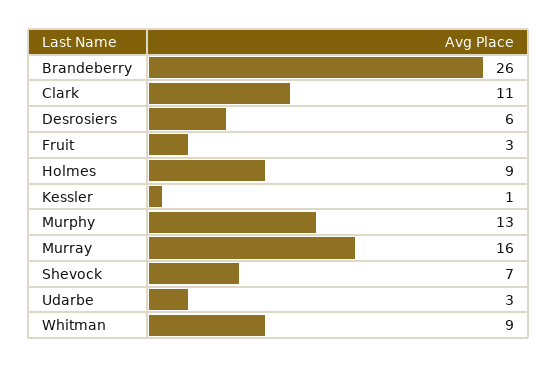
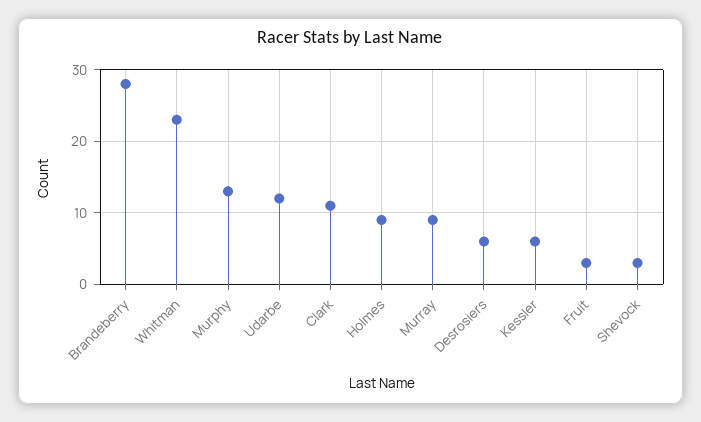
  {
-   "Brandeberry": 26,
+   "Brandeberry": 28,
    "Clark": 11,
    "Desrosiers": 6,
    "Fruit": 3,
    "Holmes": 9,
-   "Kessler": 1,
+   "Kessler": 6,
    "Murphy": 13,
-   "Murray": 16,
+   "Murray": 9,
-   "Shevock": 7,
+   "Shevock": 3,
-   "Udarbe": 3,
+   "Udarbe": 12,
-   "Whitman": 9
+   "Whitman": 23
  }

